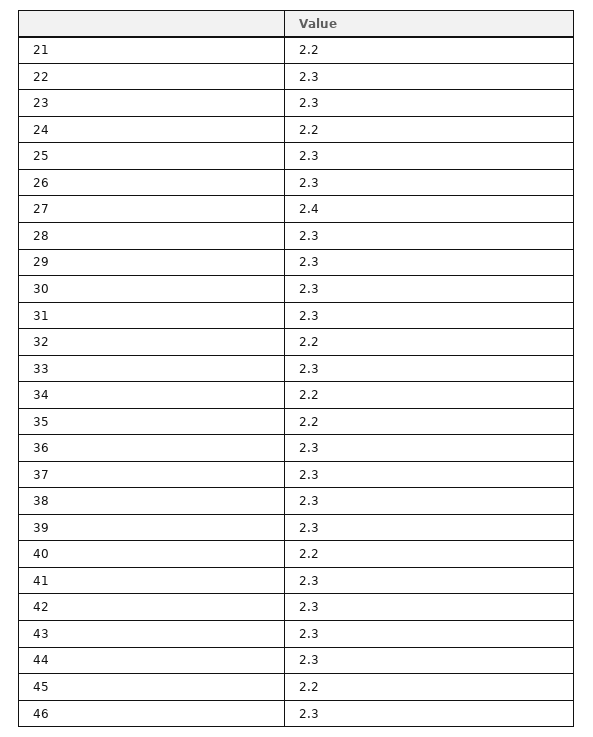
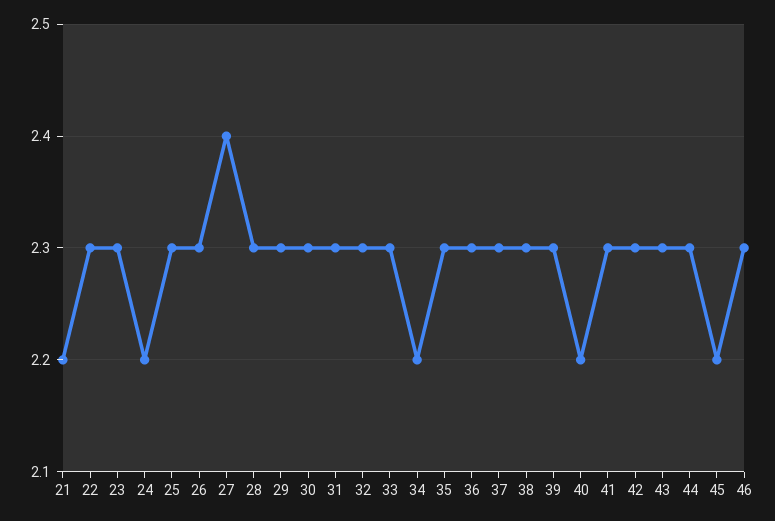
  {
    "21": 2.2,
    "22": 2.3,
    "23": 2.3,
    "24": 2.2,
    "25": 2.3,
    "26": 2.3,
    "27": 2.4,
    "28": 2.3,
    "29": 2.3,
    "30": 2.3,
    "31": 2.3,
-   "32": 2.2,
+   "32": 2.3,
    "33": 2.3,
    "34": 2.2,
-   "35": 2.2,
+   "35": 2.3,
    "36": 2.3,
    "37": 2.3,
    "38": 2.3,
    "39": 2.3,
    "40": 2.2,
    "41": 2.3,
    "42": 2.3,
    "43": 2.3,
    "44": 2.3,
    "45": 2.2,
    "46": 2.3
  }

